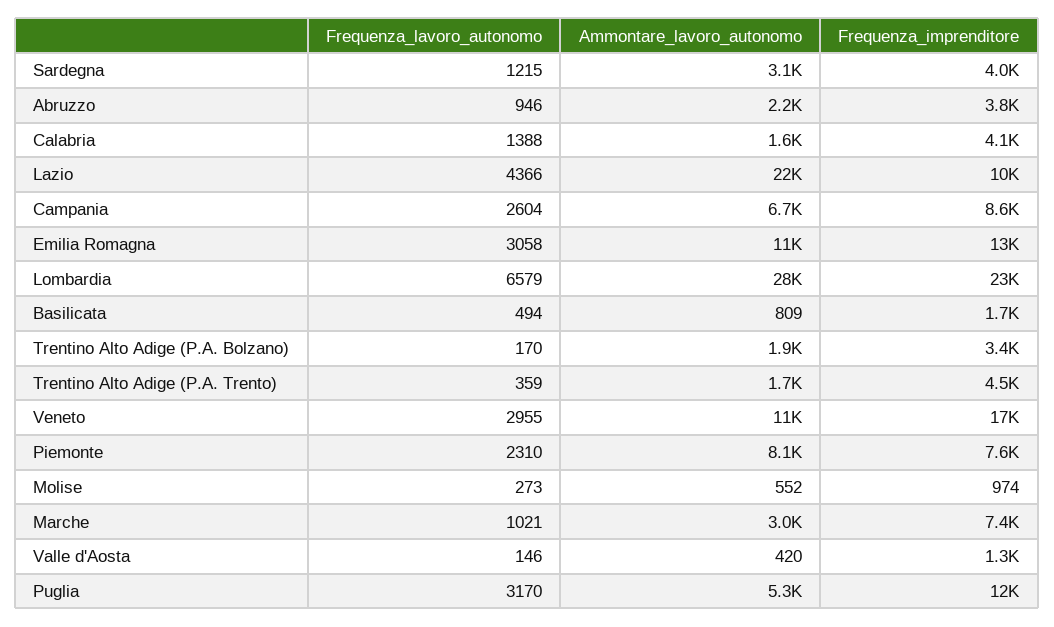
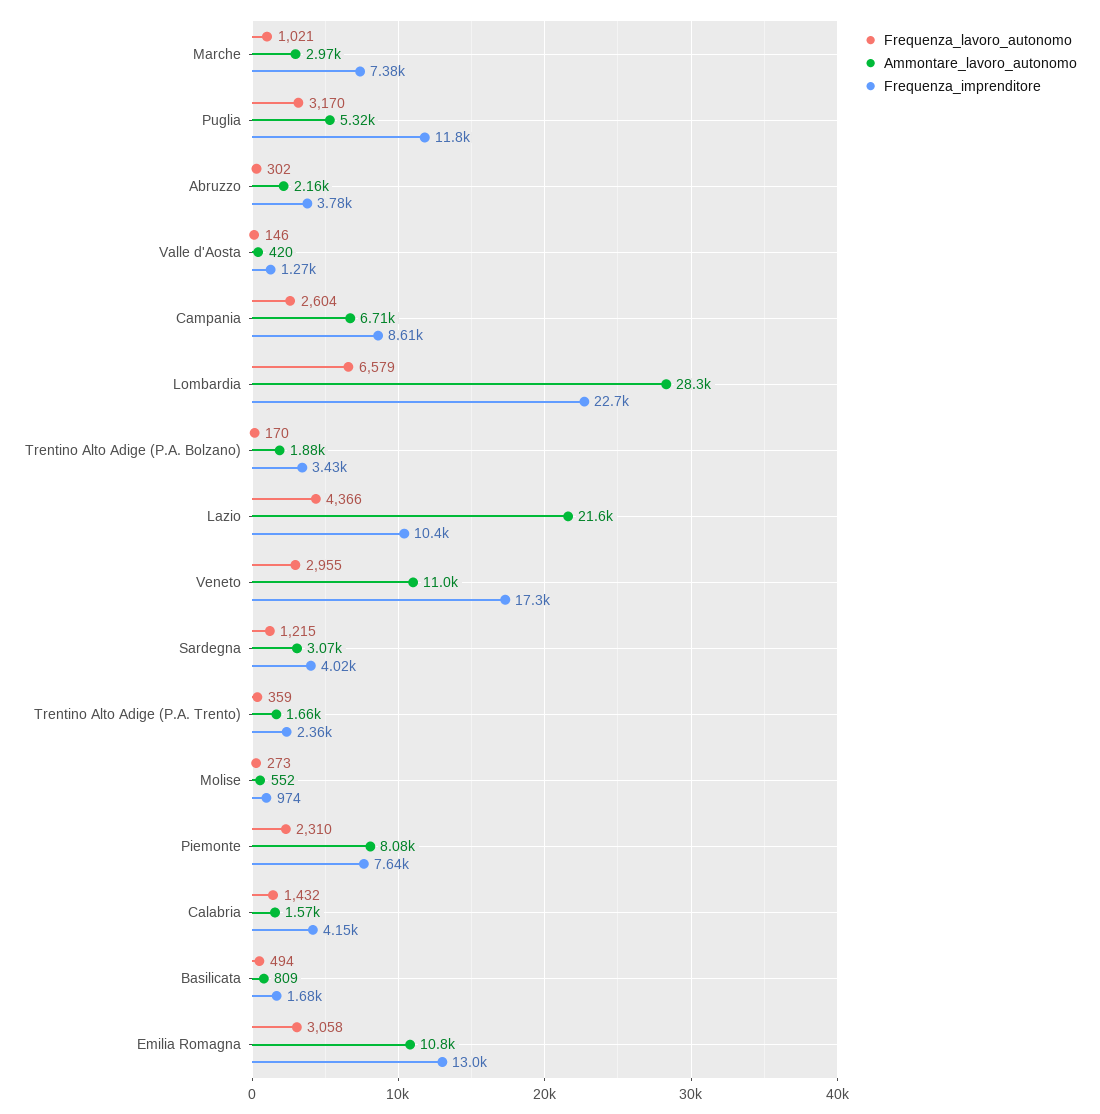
  {
    "Frequenza_lavoro_autonomo": {
      "Sardegna": 1215,
-     "Abruzzo": 946,
+     "Abruzzo": 302,
-     "Calabria": 1388,
+     "Calabria": 1432,
      "Lazio": 4366,
      "Campania": 2604,
      "Emilia Romagna": 3058,
      "Lombardia": 6579,
      "Basilicata": 494,
      "Trentino Alto Adige (P.A. Bolzano)": 170,
      "Trentino Alto Adige (P.A. Trento)": 359,
      "Veneto": 2955,
      "Piemonte": 2310,
      "Molise": 273,
      "Marche": 1021,
      "Valle d'Aosta": 146,
      "Puglia": 3170
    },
    "Ammontare_lavoro_autonomo": {
      "Sardegna": 3070,
      "Abruzzo": 2160,
      "Calabria": 1570,
      "Lazio": 21600,
      "Campania": 6710,
      "Emilia Romagna": 10800,
      "Lombardia": 28300,
      "Basilicata": 809,
      "Trentino Alto Adige (P.A. Bolzano)": 1880,
      "Trentino Alto Adige (P.A. Trento)": 1660,
      "Veneto": 11000,
      "Piemonte": 8080,
      "Molise": 552,
      "Marche": 2970,
      "Valle d'Aosta": 420,
      "Puglia": 5320
    },
    "Frequenza_imprenditore": {
      "Sardegna": 4020,
      "Abruzzo": 3780,
      "Calabria": 4150,
      "Lazio": 10400,
      "Campania": 8610,
      "Emilia Romagna": 13000,
      "Lombardia": 22700,
      "Basilicata": 1680,
      "Trentino Alto Adige (P.A. Bolzano)": 3430,
-     "Trentino Alto Adige (P.A. Trento)": 4500,
+     "Trentino Alto Adige (P.A. Trento)": 2360,
      "Veneto": 17300,
      "Piemonte": 7640,
      "Molise": 974,
      "Marche": 7380,
      "Valle d'Aosta": 1270,
      "Puglia": 11800
    }
  }

